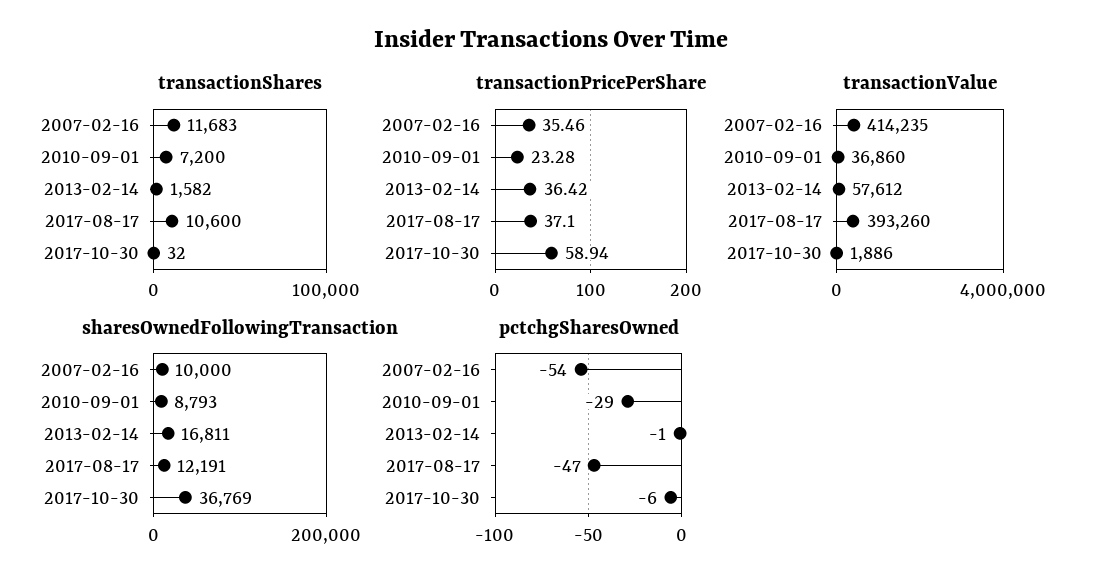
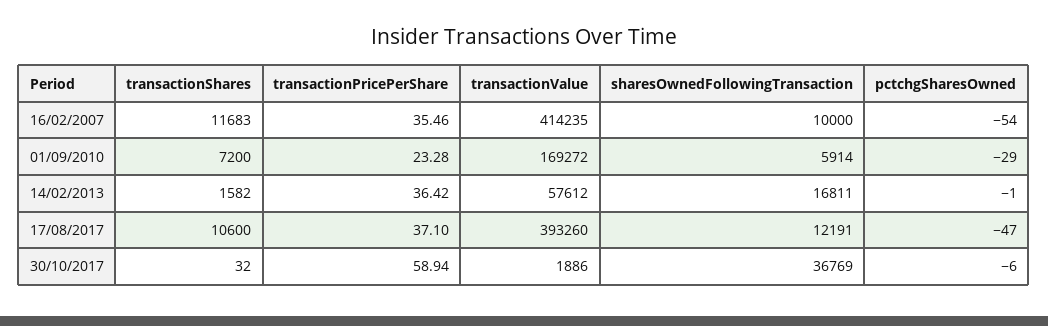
  {
    "transactionShares": {
      "2007-02-16": 11683,
      "2010-09-01": 7200,
      "2013-02-14": 1582,
      "2017-08-17": 10600,
      "2017-10-30": 32
    },
    "transactionPricePerShare": {
      "2007-02-16": 35.46,
      "2010-09-01": 23.28,
      "2013-02-14": 36.42,
      "2017-08-17": 37.1,
      "2017-10-30": 58.94
    },
    "transactionValue": {
      "2007-02-16": 414235,
-     "2010-09-01": 36860,
+     "2010-09-01": 169272,
      "2013-02-14": 57612,
      "2017-08-17": 393260,
      "2017-10-30": 1886
    },
    "sharesOwnedFollowingTransaction": {
      "2007-02-16": 10000,
-     "2010-09-01": 8793,
+     "2010-09-01": 5914,
      "2013-02-14": 16811,
      "2017-08-17": 12191,
      "2017-10-30": 36769
    },
    "pctchgSharesOwned": {
      "2007-02-16": -54,
      "2010-09-01": -29,
      "2013-02-14": -1,
      "2017-08-17": -47,
      "2017-10-30": -6
    }
  }

